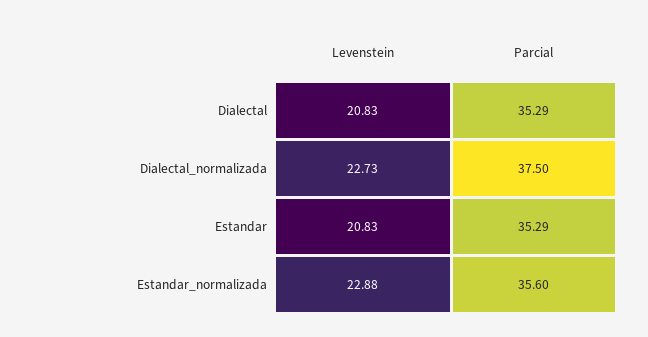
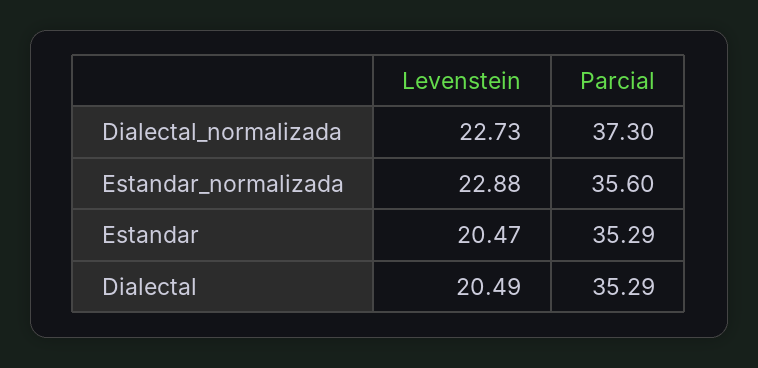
  {
    "Levenstein": {
-     "Dialectal": 20.83,
+     "Dialectal": 20.49,
      "Dialectal_normalizada": 22.73,
-     "Estandar": 20.83,
+     "Estandar": 20.47,
      "Estandar_normalizada": 22.88
    },
    "Parcial": {
      "Dialectal": 35.29,
-     "Dialectal_normalizada": 37.5,
+     "Dialectal_normalizada": 37.3,
      "Estandar": 35.29,
      "Estandar_normalizada": 35.6
    }
  }

